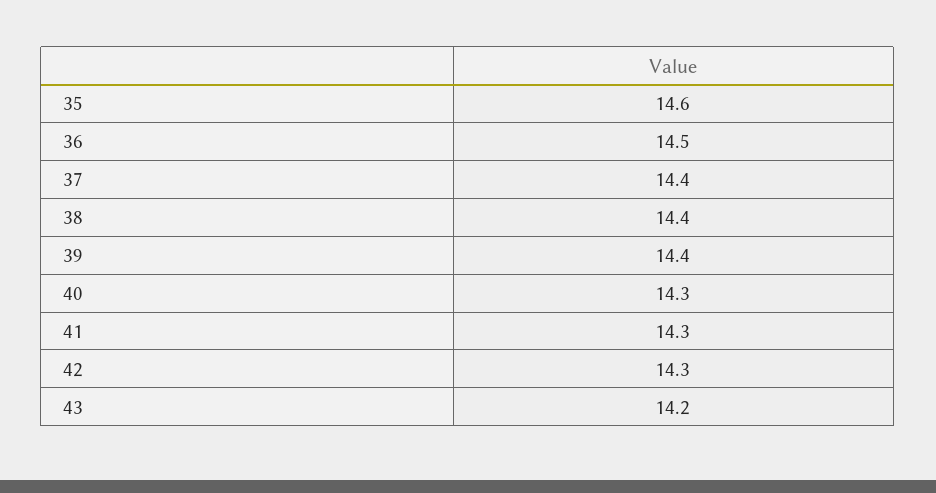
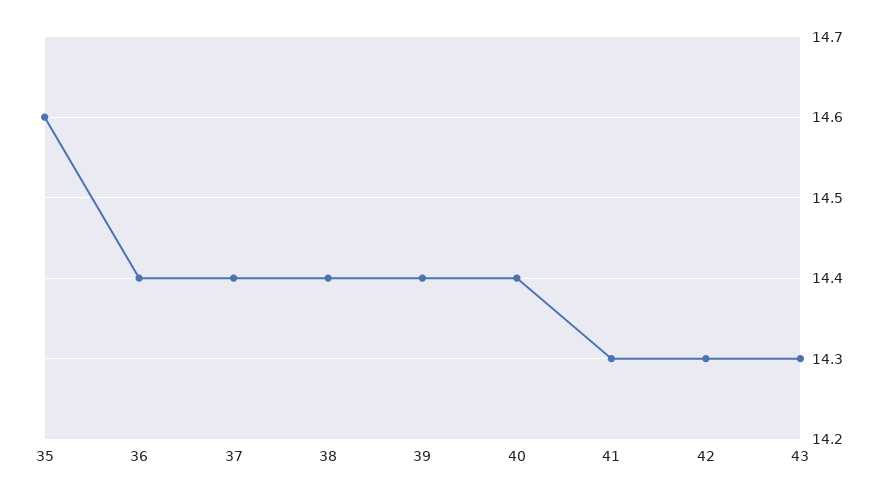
  {
    "35": 14.6,
-   "36": 14.5,
+   "36": 14.4,
    "37": 14.4,
    "38": 14.4,
    "39": 14.4,
-   "40": 14.3,
+   "40": 14.4,
    "41": 14.3,
    "42": 14.3,
-   "43": 14.2
+   "43": 14.3
  }

